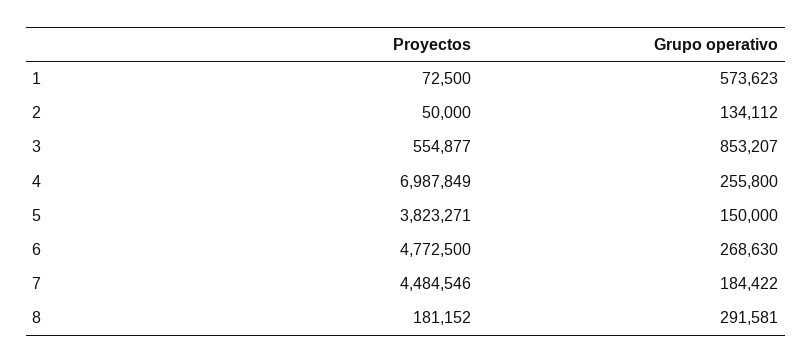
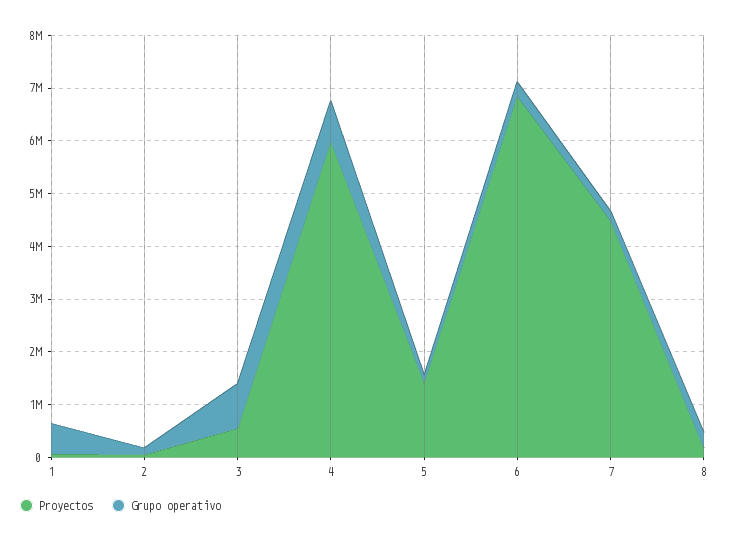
  {
    "Proyectos": {
      "1": 72500,
      "2": 50000,
      "3": 554877,
-     "4": 6987849,
+     "4": 6000000,
-     "5": 3823271,
+     "5": 1400000,
-     "6": 4772500,
+     "6": 6800000,
      "7": 4484546,
      "8": 181152
    },
    "Grupo operativo": {
      "1": 573623,
      "2": 134112,
      "3": 853207,
-     "4": 255800,
+     "4": 800000,
      "5": 150000,
      "6": 268630,
      "7": 184422,
      "8": 291581
    }
  }

